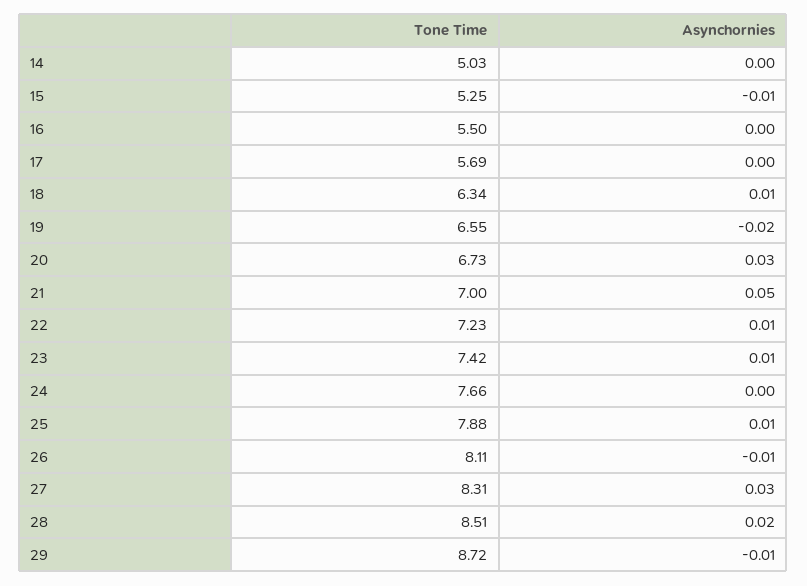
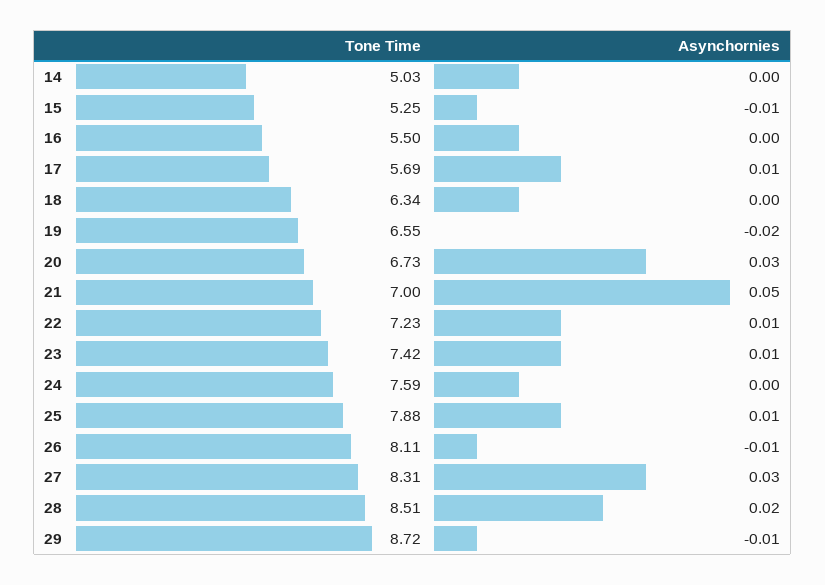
  {
    "Tone Time": {
      "14": 5.03,
      "15": 5.25,
      "16": 5.5,
      "17": 5.69,
      "18": 6.34,
      "19": 6.55,
      "20": 6.73,
      "21": 7,
      "22": 7.23,
      "23": 7.42,
-     "24": 7.66,
+     "24": 7.59,
      "25": 7.88,
      "26": 8.11,
      "27": 8.31,
      "28": 8.51,
      "29": 8.72
    },
    "Asynchornies": {
      "14": 0,
      "15": -0.01,
      "16": 0,
-     "17": 0,
+     "17": 0.01,
-     "18": 0.01,
+     "18": 0,
      "19": -0.02,
      "20": 0.03,
      "21": 0.05,
      "22": 0.01,
      "23": 0.01,
      "24": 0,
      "25": 0.01,
      "26": -0.01,
      "27": 0.03,
      "28": 0.02,
      "29": -0.01
    }
  }

